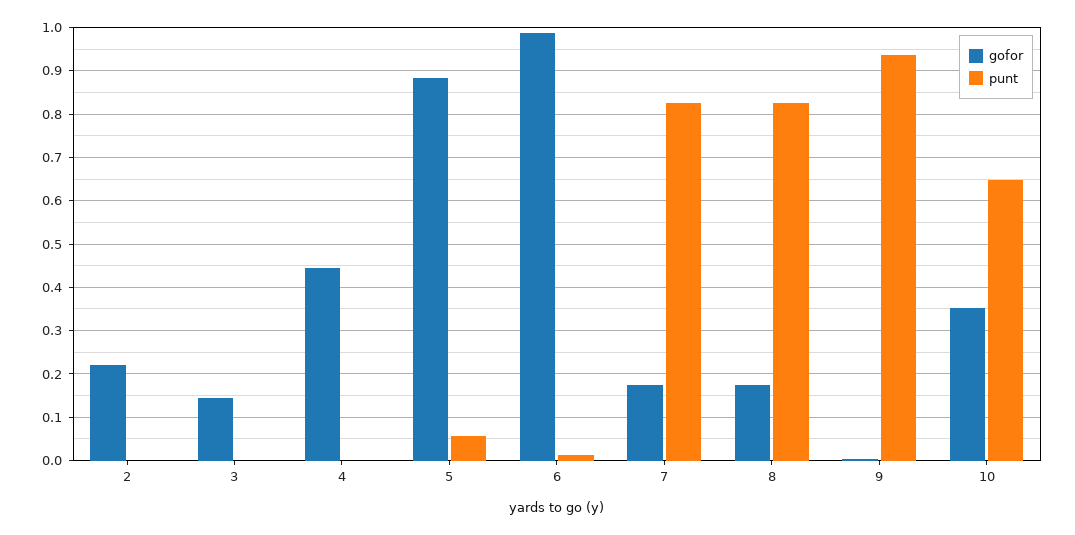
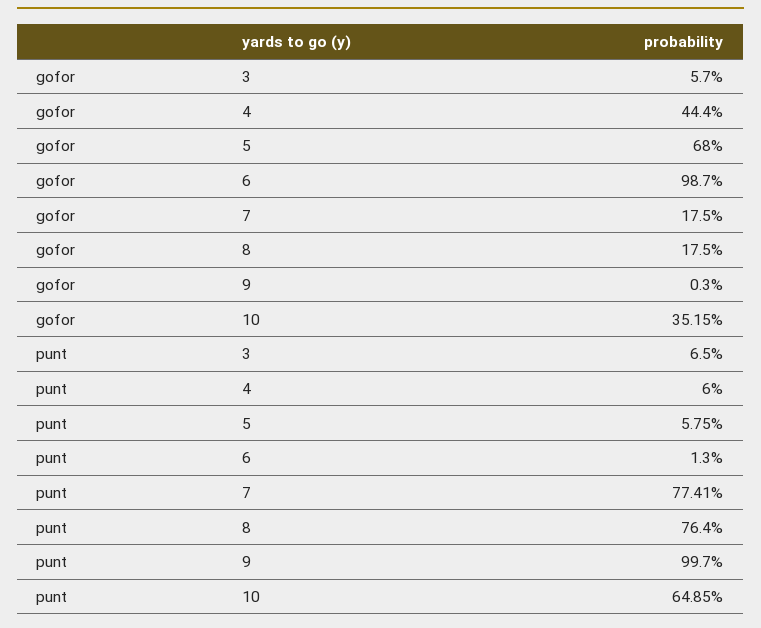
  {
    "gofor": {
-     "2": 0.22,
-     "3": 0.14,
+     "3": 0.057,
      "4": 0.444,
-     "5": 0.88,
+     "5": 0.68,
      "6": 0.987,
      "7": 0.175,
      "8": 0.175,
      "9": 0.003,
      "10": 0.3515
    },
    "punt": {
-     "2": 0,
-     "3": 0,
+     "3": 0.065,
-     "4": 0,
+     "4": 0.06,
      "5": 0.0575,
      "6": 0.013,
-     "7": 0.82,
+     "7": 0.7741,
-     "8": 0.82,
+     "8": 0.764,
-     "9": 0.94,
+     "9": 0.997,
      "10": 0.6485
    }
  }

